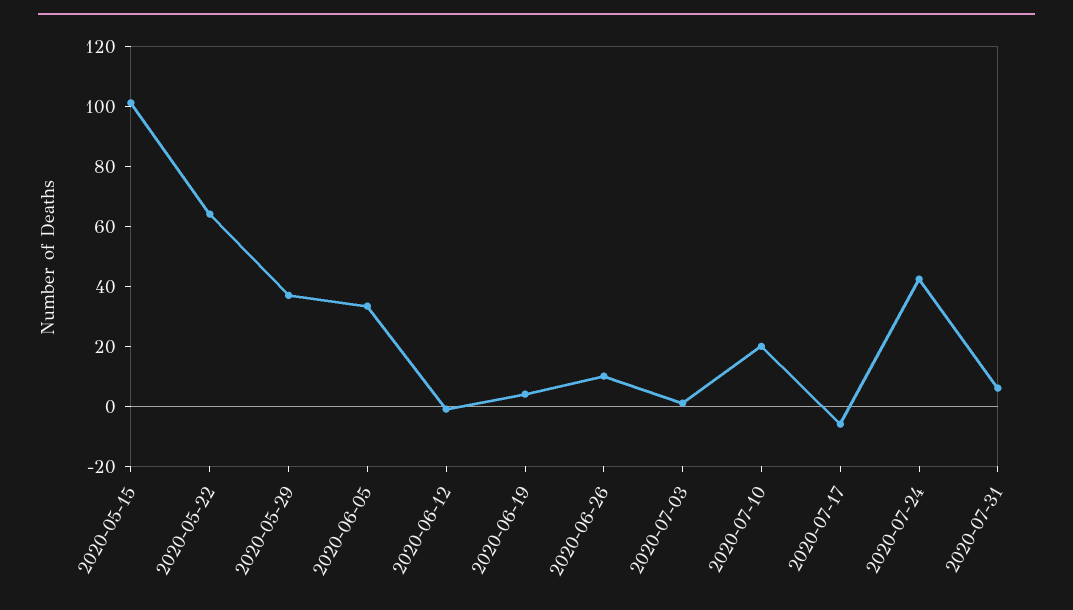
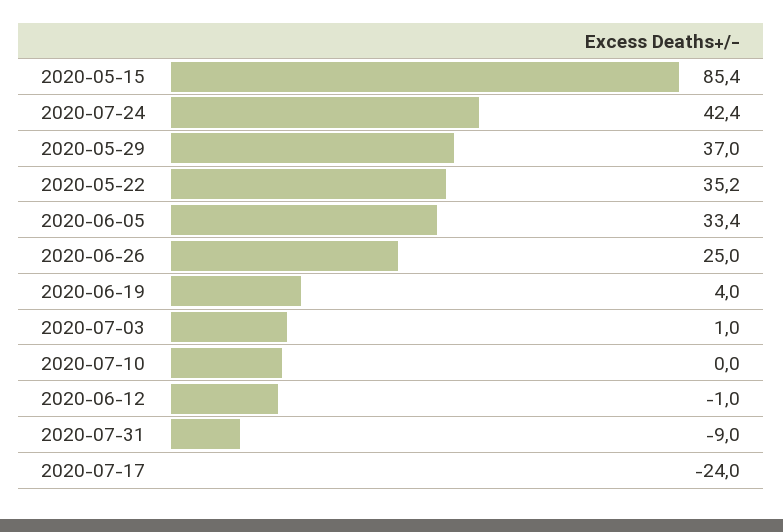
  {
-   "2020-05-15": 100,
+   "2020-05-15": 85.4,
-   "2020-05-22": 65,
+   "2020-05-22": 35.2,
    "2020-05-29": 37,
    "2020-06-05": 33.4,
    "2020-06-12": -1,
    "2020-06-19": 4,
-   "2020-06-26": 10,
+   "2020-06-26": 25,
    "2020-07-03": 1,
-   "2020-07-10": 20,
+   "2020-07-10": 0,
-   "2020-07-17": -5,
+   "2020-07-17": -24,
    "2020-07-24": 42.4,
-   "2020-07-31": 5
+   "2020-07-31": -9
  }

